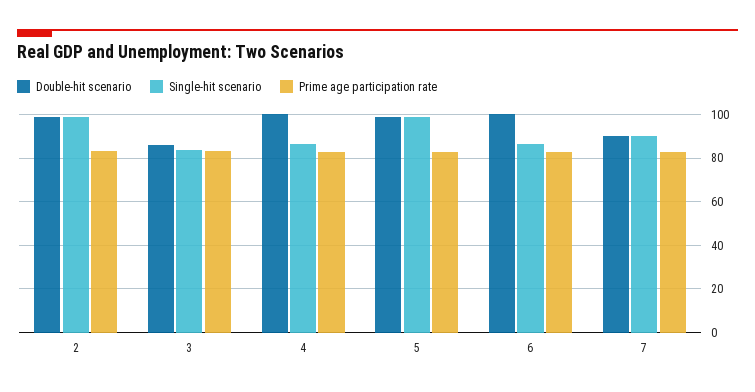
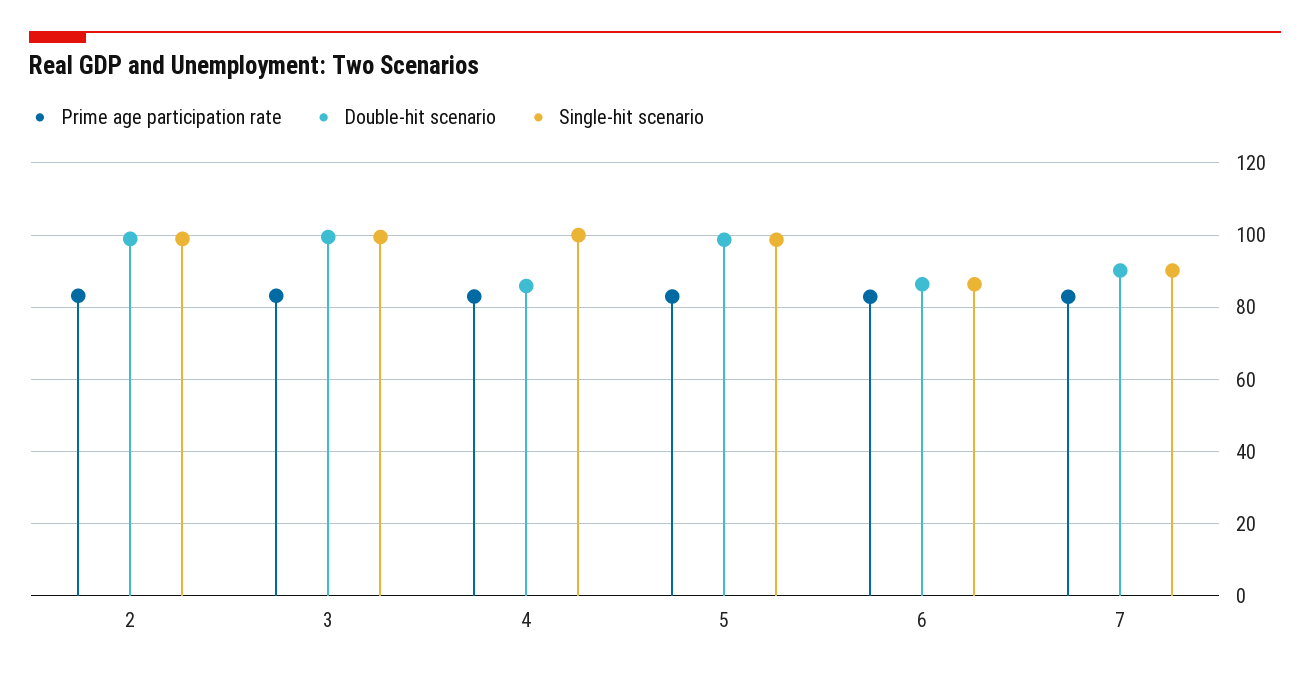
  {
    "Double-hit scenario": {
      "2": 98,
-     "3": 85,
+     "3": 100,
-     "4": 100,
+     "4": 86,
      "5": 98,
-     "6": 100,
+     "6": 86,
      "7": 90
    },
    "Single-hit scenario": {
      "2": 98,
-     "3": 85,
+     "3": 100,
-     "4": 85,
+     "4": 100,
      "5": 98,
      "6": 86,
      "7": 90
    },
    "Prime age participation rate": {
      "2": 84,
      "3": 84,
      "4": 84,
      "5": 84,
      "6": 82,
      "7": 82
    }
  }

